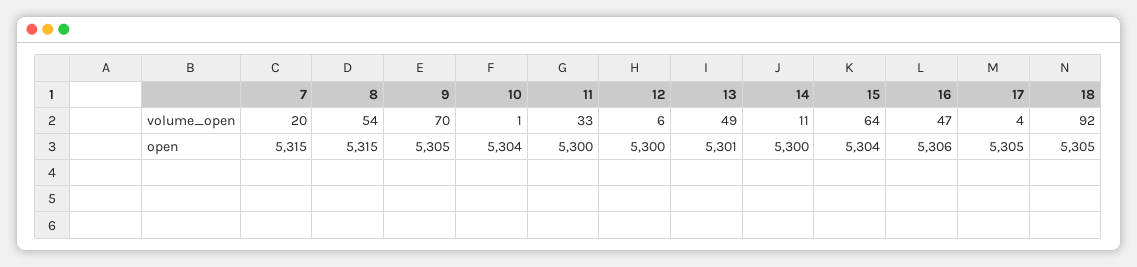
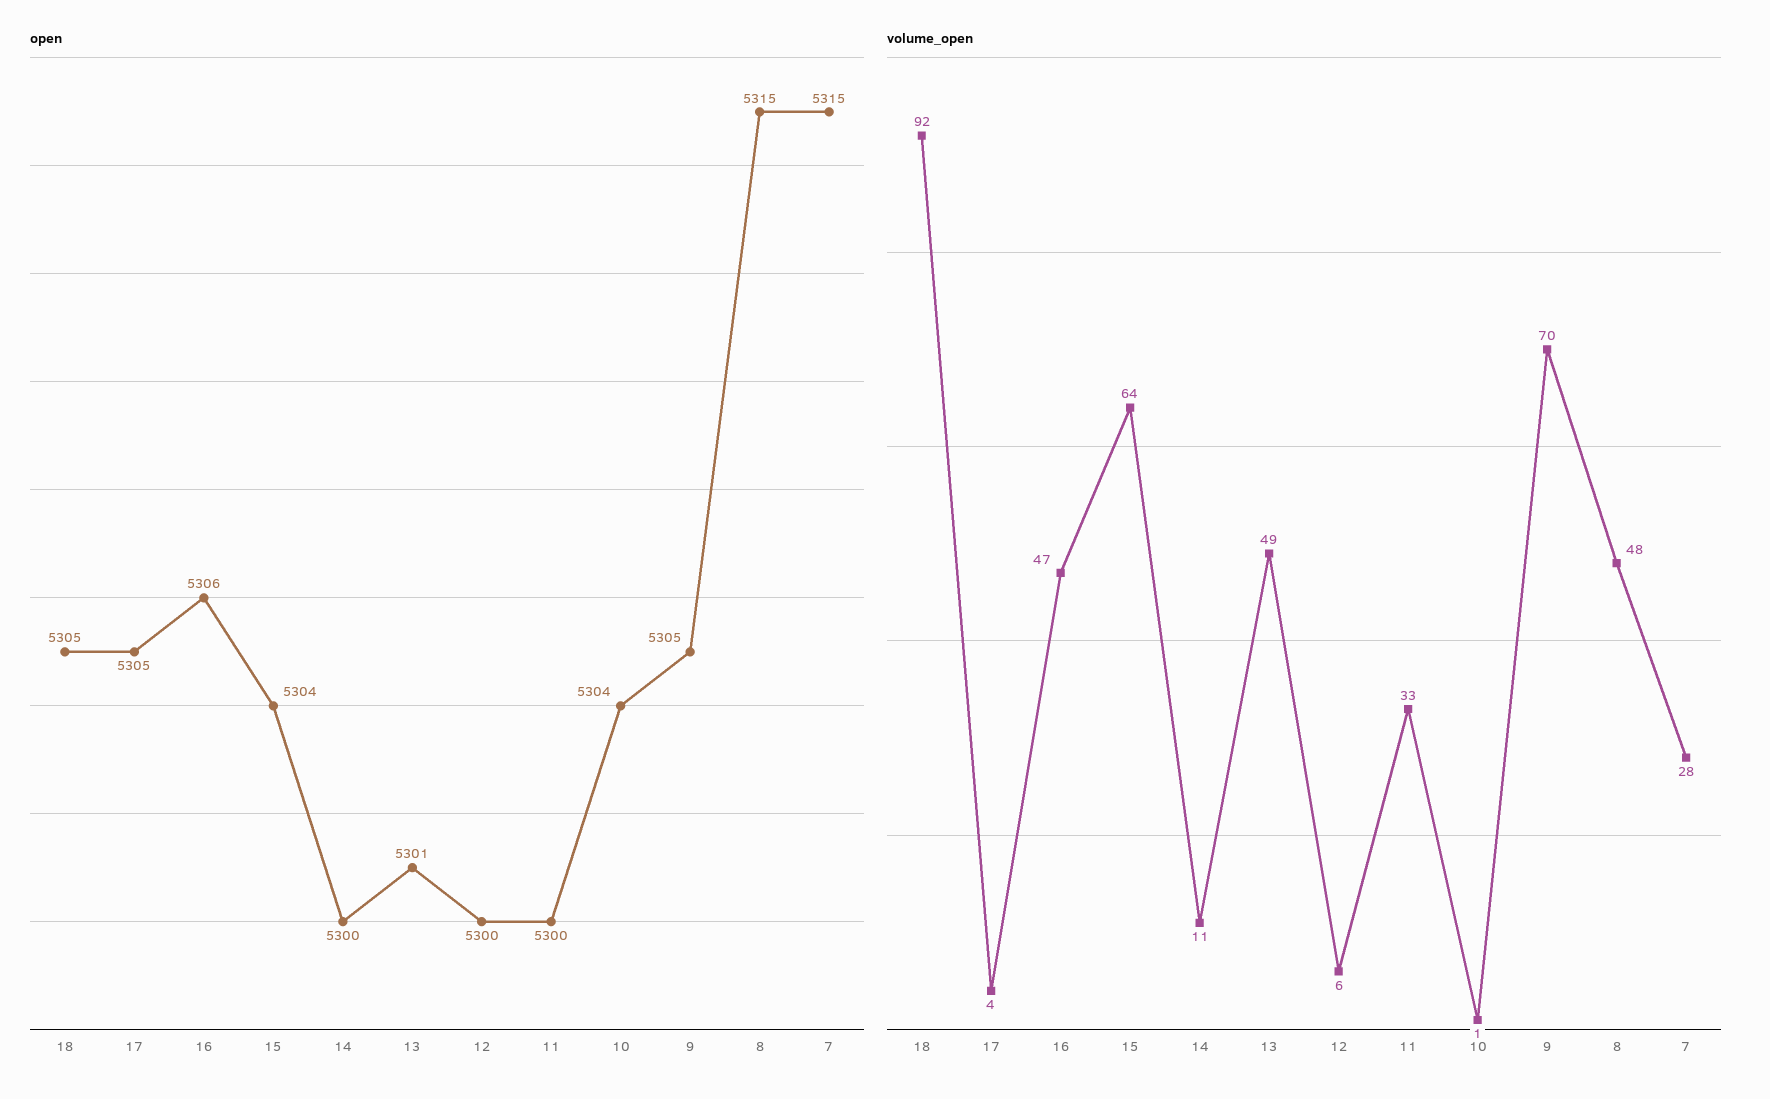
  {
    "volume_open": {
-     "7": 20,
+     "7": 28,
-     "8": 54,
+     "8": 48,
      "9": 70,
      "10": 1,
      "11": 33,
      "12": 6,
      "13": 49,
      "14": 11,
      "15": 64,
      "16": 47,
      "17": 4,
      "18": 92
    },
    "open": {
      "7": 5315,
      "8": 5315,
      "9": 5305,
      "10": 5304,
      "11": 5300,
      "12": 5300,
      "13": 5301,
      "14": 5300,
      "15": 5304,
      "16": 5306,
      "17": 5305,
      "18": 5305
    }
  }

